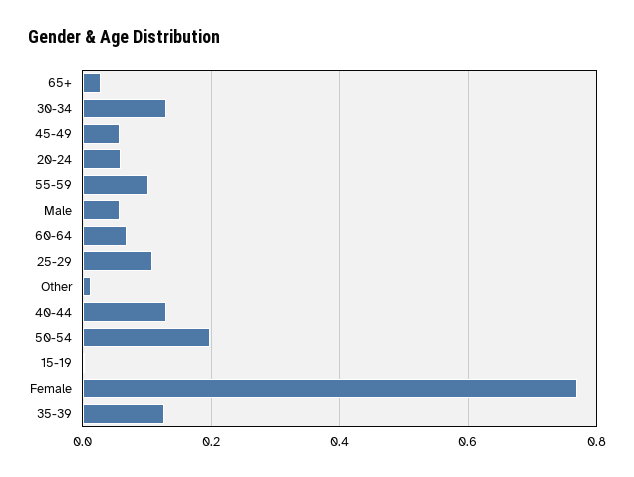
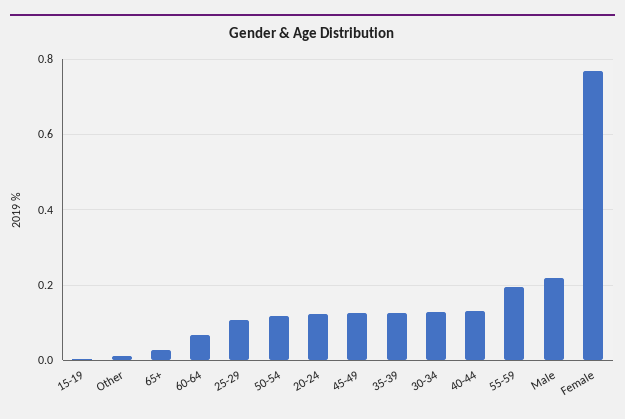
  {
    "65+": 0.02,
    "30-34": 0.12,
-   "45-49": 0.06,
+   "45-49": 0.12,
-   "20-24": 0.06,
+   "20-24": 0.12,
-   "55-59": 0.1,
+   "55-59": 0.2,
-   "Male": 0.06,
+   "Male": 0.22,
    "60-64": 0.06,
    "25-29": 0.1,
    "Other": 0.02,
    "40-44": 0.14,
-   "50-54": 0.2,
+   "50-54": 0.12,
    "15-19": 0,
    "Female": 0.76,
    "35-39": 0.12
  }

